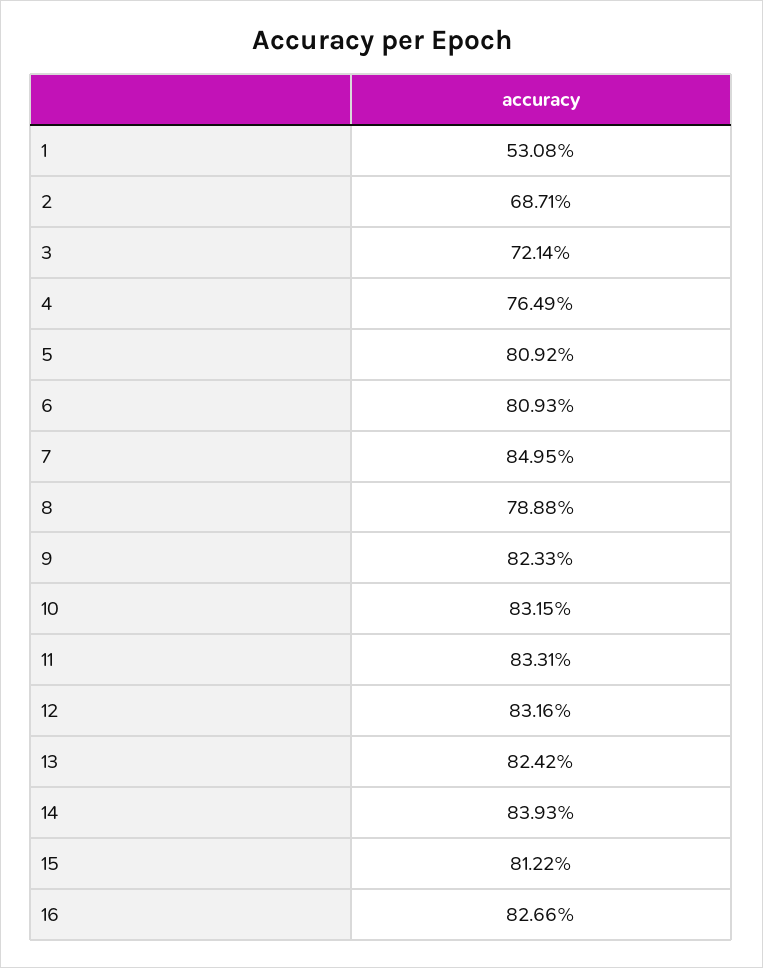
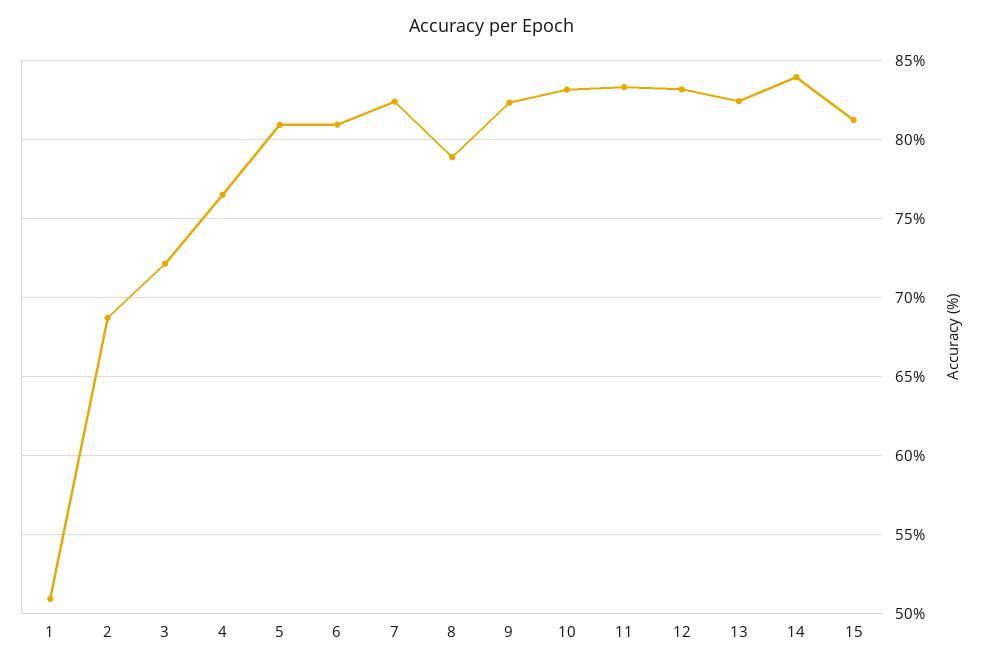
  {
-   "1": 53.08,
+   "1": 51,
    "2": 68.71,
    "3": 72.14,
    "4": 76.49,
    "5": 80.92,
    "6": 80.93,
-   "7": 84.95,
+   "7": 82.5,
    "8": 78.88,
    "9": 82.33,
    "10": 83.15,
    "11": 83.31,
    "12": 83.16,
    "13": 82.42,
    "14": 83.93,
-   "15": 81.22,
+   "15": 81.22
-   "16": 82.66
  }

